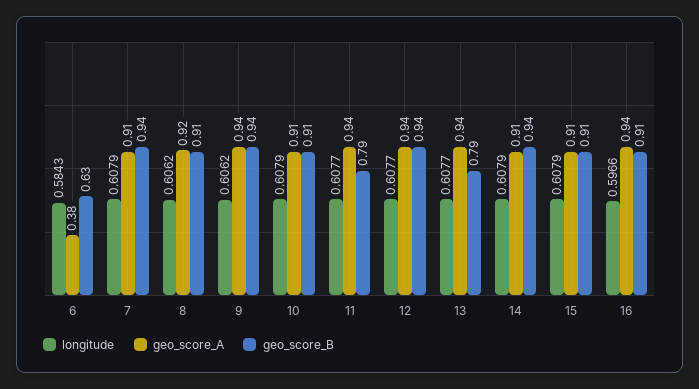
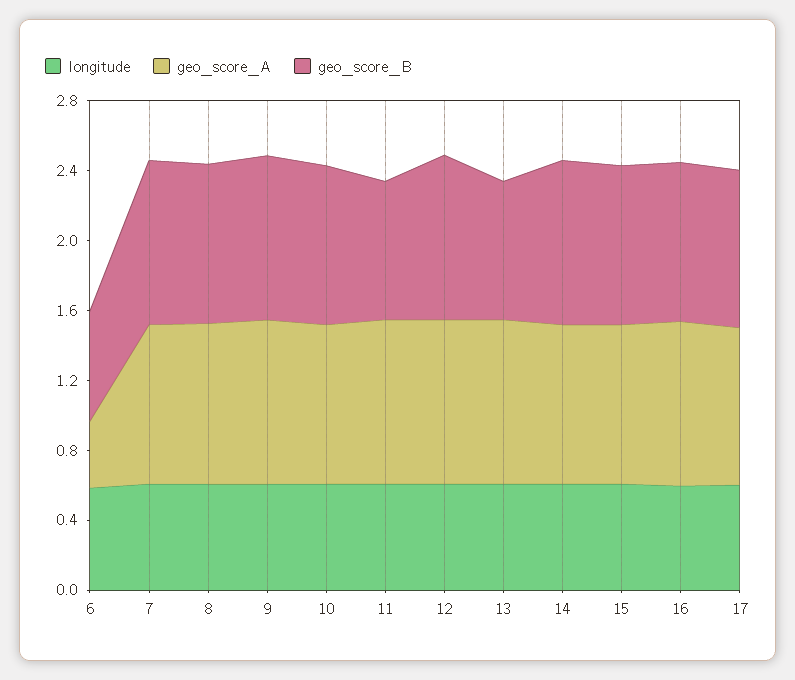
  {
    "longitude": {
      "6": 0.5843,
      "7": 0.6079,
      "8": 0.6062,
      "9": 0.6062,
      "10": 0.6079,
      "11": 0.6077,
      "12": 0.6077,
      "13": 0.6077,
      "14": 0.6079,
      "15": 0.6079,
-     "16": 0.5966
+     "16": 0.5966,
+     "17": 0.6
    },
    "geo_score_A": {
      "6": 0.38,
      "7": 0.91,
      "8": 0.92,
      "9": 0.94,
      "10": 0.91,
      "11": 0.94,
      "12": 0.94,
      "13": 0.94,
      "14": 0.91,
      "15": 0.91,
-     "16": 0.94
+     "16": 0.94,
+     "17": 0.9
    },
    "geo_score_B": {
      "6": 0.63,
      "7": 0.94,
      "8": 0.91,
      "9": 0.94,
      "10": 0.91,
      "11": 0.79,
      "12": 0.94,
      "13": 0.79,
      "14": 0.94,
      "15": 0.91,
-     "16": 0.91
+     "16": 0.91,
+     "17": 0.9
    }
  }

